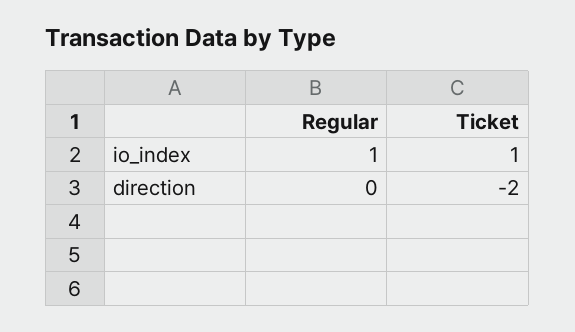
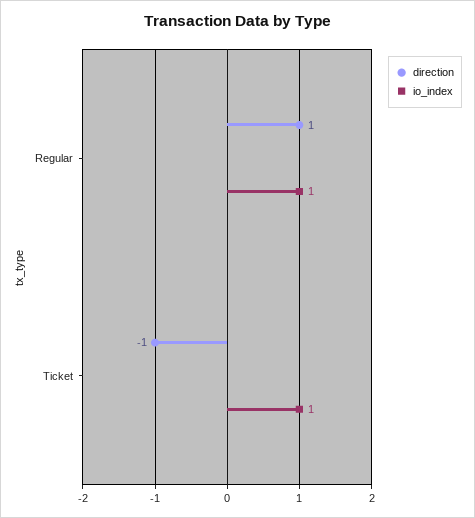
  {
    "io_index": {
      "Regular": 1,
      "Ticket": 1
    },
    "direction": {
-     "Regular": 0,
+     "Regular": 1,
-     "Ticket": -2
+     "Ticket": -1
    }
  }

